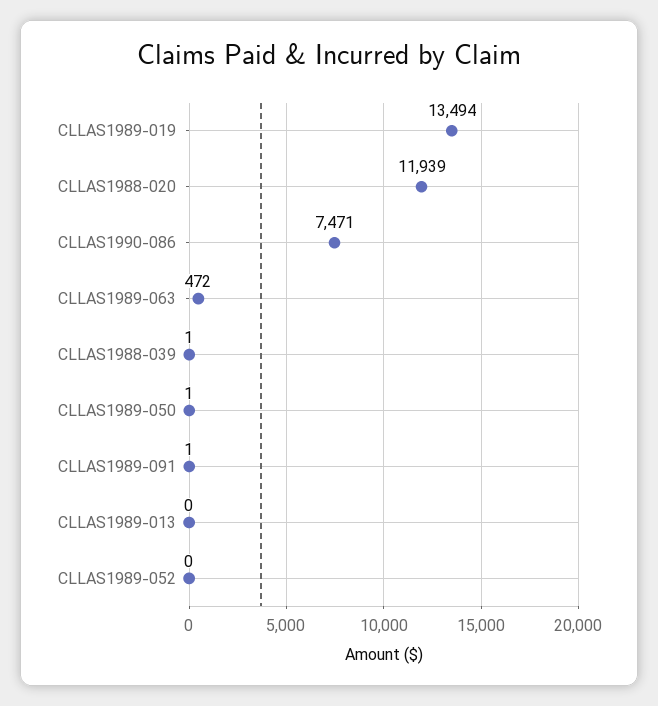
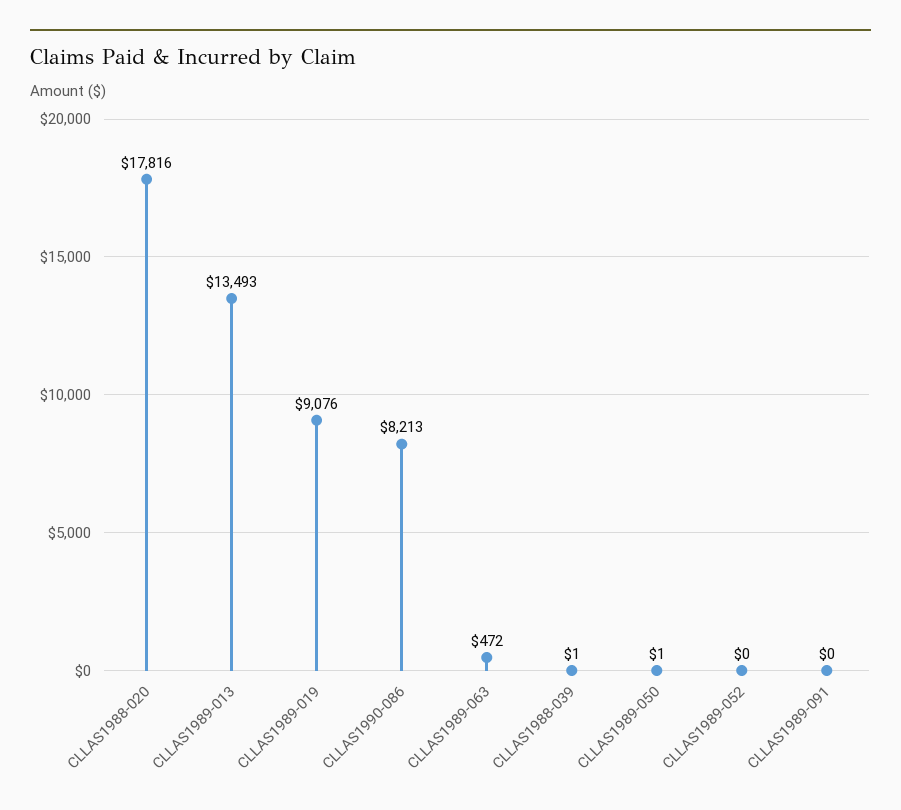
  {
-   "CLLAS1989-019": 13494,
+   "CLLAS1989-019": 9076,
-   "CLLAS1988-020": 11939,
+   "CLLAS1988-020": 17816,
-   "CLLAS1990-086": 7471,
+   "CLLAS1990-086": 8213,
    "CLLAS1989-063": 472,
    "CLLAS1988-039": 1,
    "CLLAS1989-050": 1,
-   "CLLAS1989-091": 1,
+   "CLLAS1989-091": 0,
-   "CLLAS1989-013": 0,
+   "CLLAS1989-013": 13493,
    "CLLAS1989-052": 0
  }

